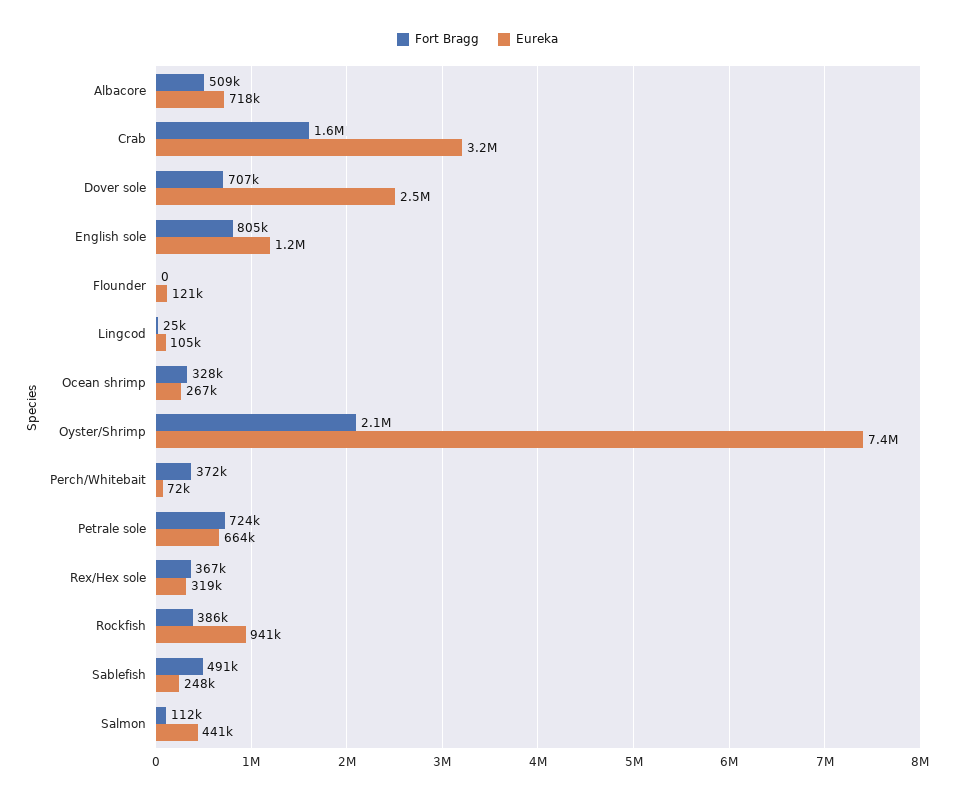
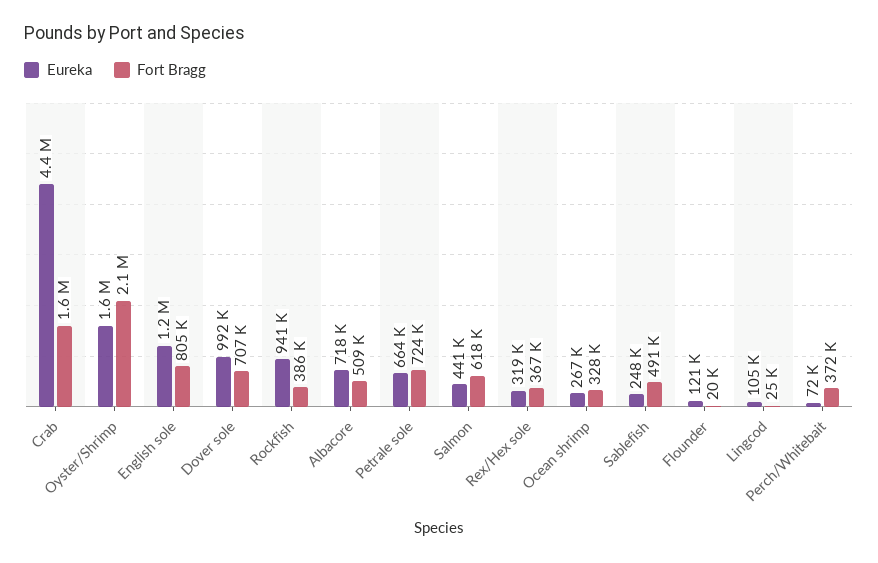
  {
    "Fort Bragg": {
      "Albacore": 509000,
      "Crab": 1600000,
      "Dover sole": 707000,
      "English sole": 805000,
-     "Flounder": 0,
+     "Flounder": 20000,
      "Lingcod": 25000,
      "Ocean shrimp": 328000,
      "Oyster/Shrimp": 2100000,
      "Perch/Whitebait": 372000,
      "Petrale sole": 724000,
      "Rex/Hex sole": 367000,
      "Rockfish": 386000,
      "Sablefish": 491000,
-     "Salmon": 112000
+     "Salmon": 618000
    },
    "Eureka": {
      "Albacore": 718000,
-     "Crab": 3200000,
+     "Crab": 4400000,
-     "Dover sole": 2500000,
+     "Dover sole": 992000,
      "English sole": 1200000,
      "Flounder": 121000,
      "Lingcod": 105000,
      "Ocean shrimp": 267000,
-     "Oyster/Shrimp": 7400000,
+     "Oyster/Shrimp": 1600000,
      "Perch/Whitebait": 72000,
      "Petrale sole": 664000,
      "Rex/Hex sole": 319000,
      "Rockfish": 941000,
      "Sablefish": 248000,
      "Salmon": 441000
    }
  }

